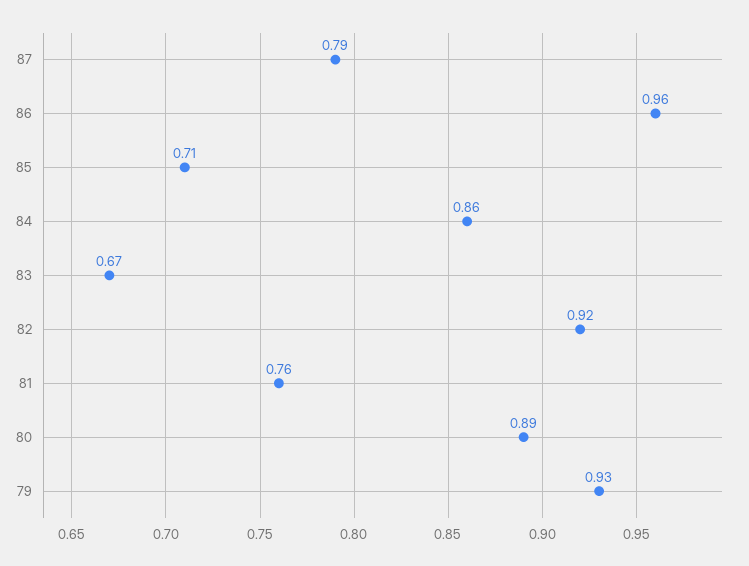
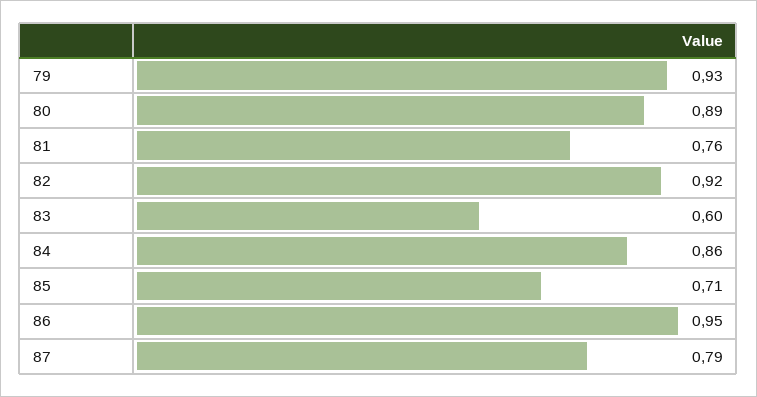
  {
    "87": 0.79,
-   "86": 0.96,
+   "86": 0.95,
    "85": 0.71,
    "84": 0.86,
-   "83": 0.67,
+   "83": 0.6,
    "82": 0.92,
    "81": 0.76,
    "80": 0.89,
    "79": 0.93
  }

